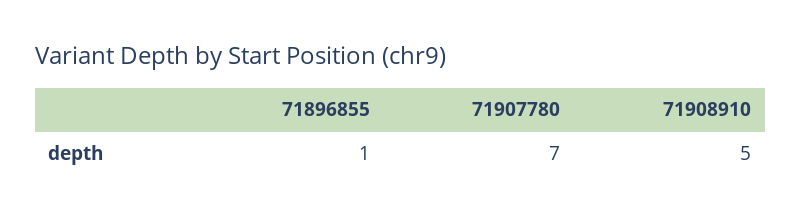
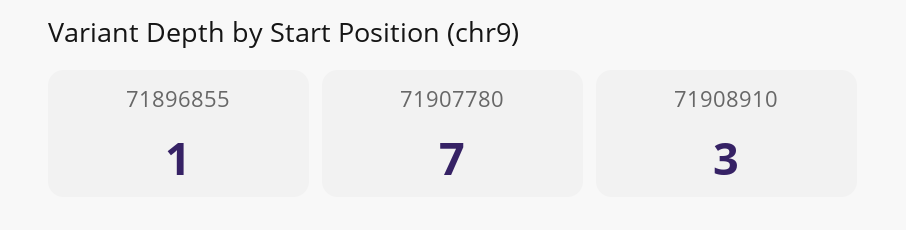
  {
    "71896855": 1,
    "71907780": 7,
-   "71908910": 5
+   "71908910": 3
  }

